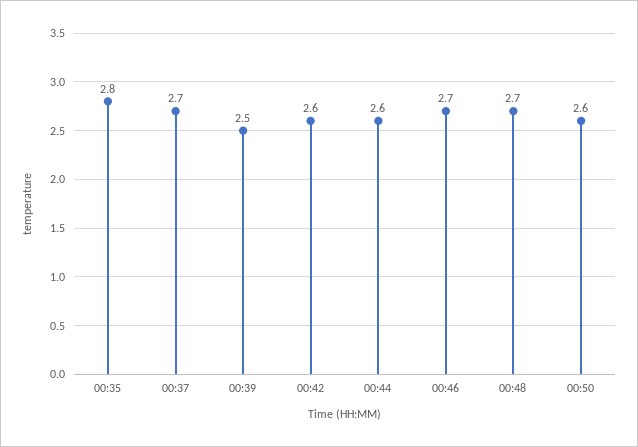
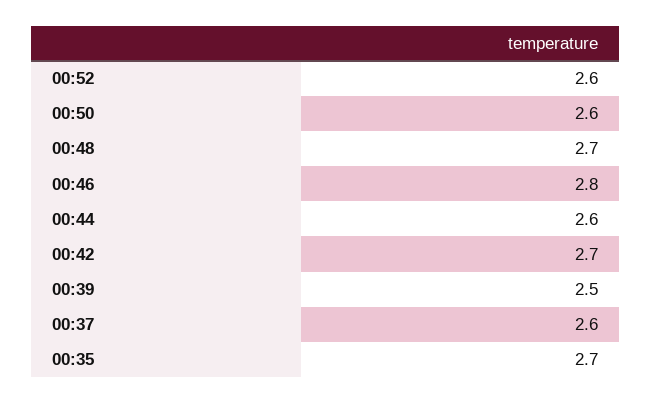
  {
-   "00:35": 2.8,
+   "00:35": 2.7,
-   "00:37": 2.7,
+   "00:37": 2.6,
    "00:39": 2.5,
-   "00:42": 2.6,
+   "00:42": 2.7,
    "00:44": 2.6,
-   "00:46": 2.7,
+   "00:46": 2.8,
    "00:48": 2.7,
-   "00:50": 2.6
+   "00:50": 2.6,
+   "00:52": 2.6
  }

